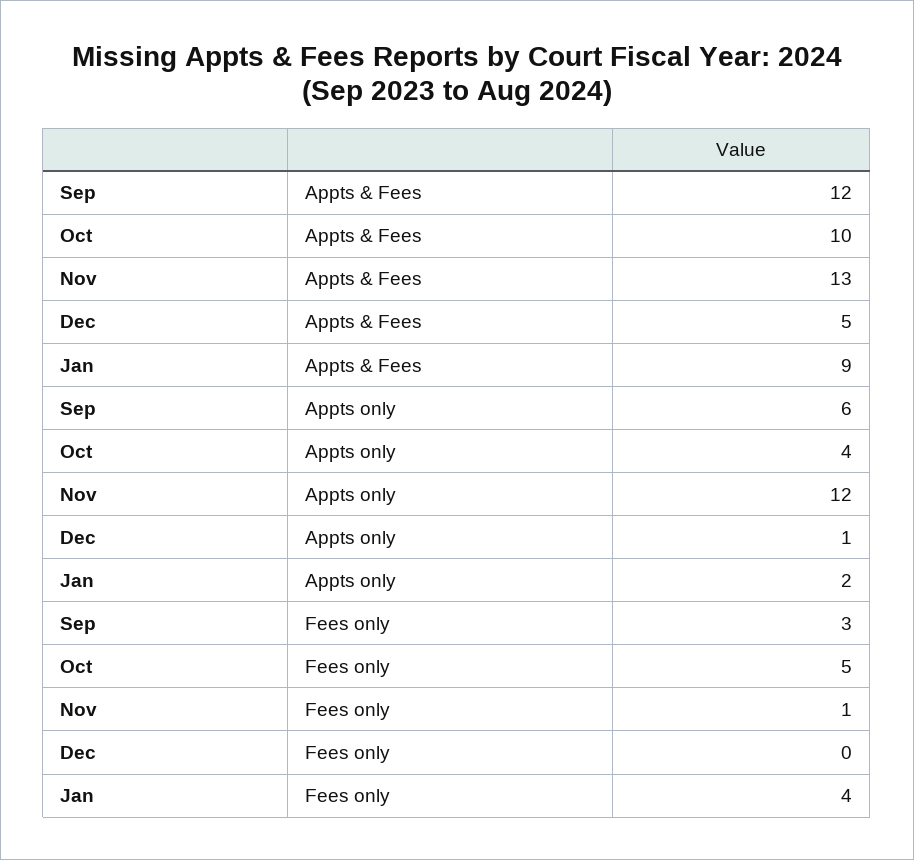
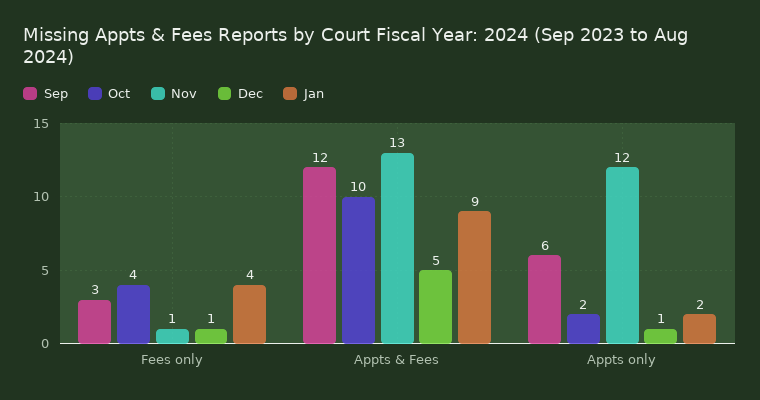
  {
    "Sep": {
      "Appts & Fees": 12,
      "Appts only": 6,
      "Fees only": 3
    },
    "Oct": {
      "Appts & Fees": 10,
-     "Appts only": 4,
+     "Appts only": 2,
-     "Fees only": 5
+     "Fees only": 4
    },
    "Nov": {
      "Appts & Fees": 13,
      "Appts only": 12,
      "Fees only": 1
    },
    "Dec": {
      "Appts & Fees": 5,
      "Appts only": 1,
-     "Fees only": 0
+     "Fees only": 1
    },
    "Jan": {
      "Appts & Fees": 9,
      "Appts only": 2,
      "Fees only": 4
    }
  }

